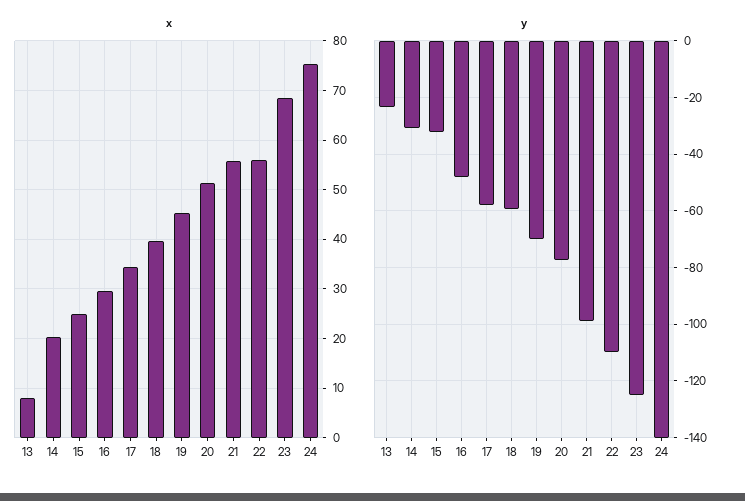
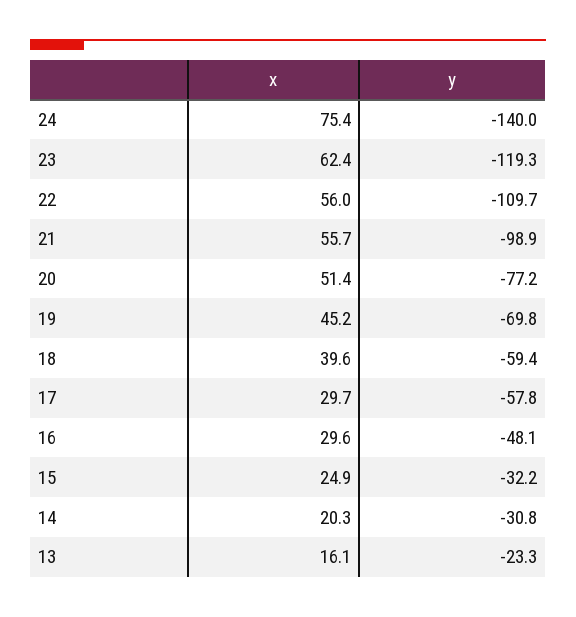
  {
    "x": {
-     "13": 8,
+     "13": 16.1,
      "14": 20.3,
      "15": 24.9,
      "16": 29.6,
-     "17": 34,
+     "17": 29.7,
      "18": 39.6,
      "19": 45.2,
      "20": 51.4,
      "21": 55.7,
      "22": 56,
-     "23": 68,
+     "23": 62.4,
      "24": 75.4
    },
    "y": {
      "13": -23.3,
      "14": -30.8,
      "15": -32.2,
      "16": -48.1,
      "17": -57.8,
      "18": -59.4,
      "19": -69.8,
      "20": -77.2,
      "21": -98.9,
      "22": -109.7,
-     "23": -125,
+     "23": -119.3,
      "24": -140
    }
  }

